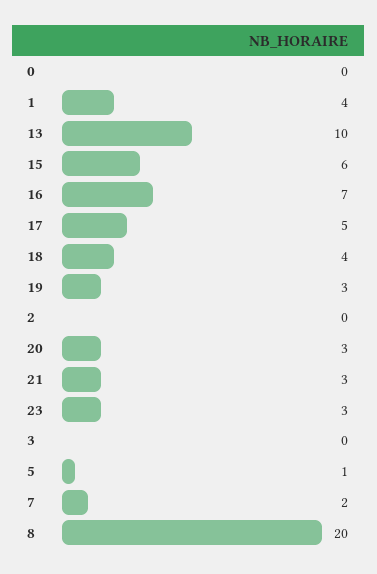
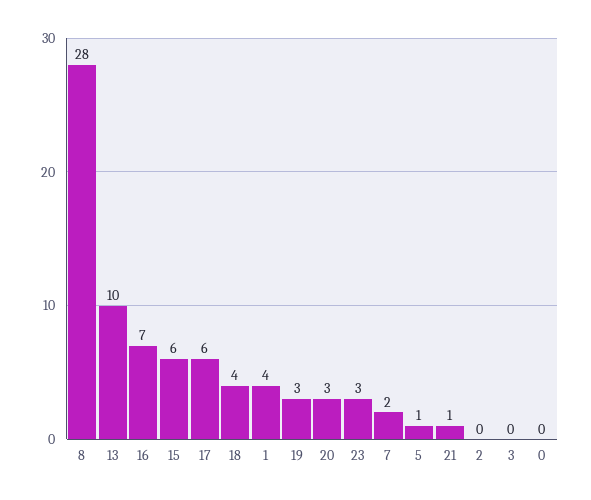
  {
    "0": 0,
    "1": 4,
    "13": 10,
    "15": 6,
    "16": 7,
-   "17": 5,
+   "17": 6,
    "18": 4,
    "19": 3,
    "2": 0,
    "20": 3,
-   "21": 3,
+   "21": 1,
    "23": 3,
    "3": 0,
    "5": 1,
    "7": 2,
-   "8": 20
+   "8": 28
  }

